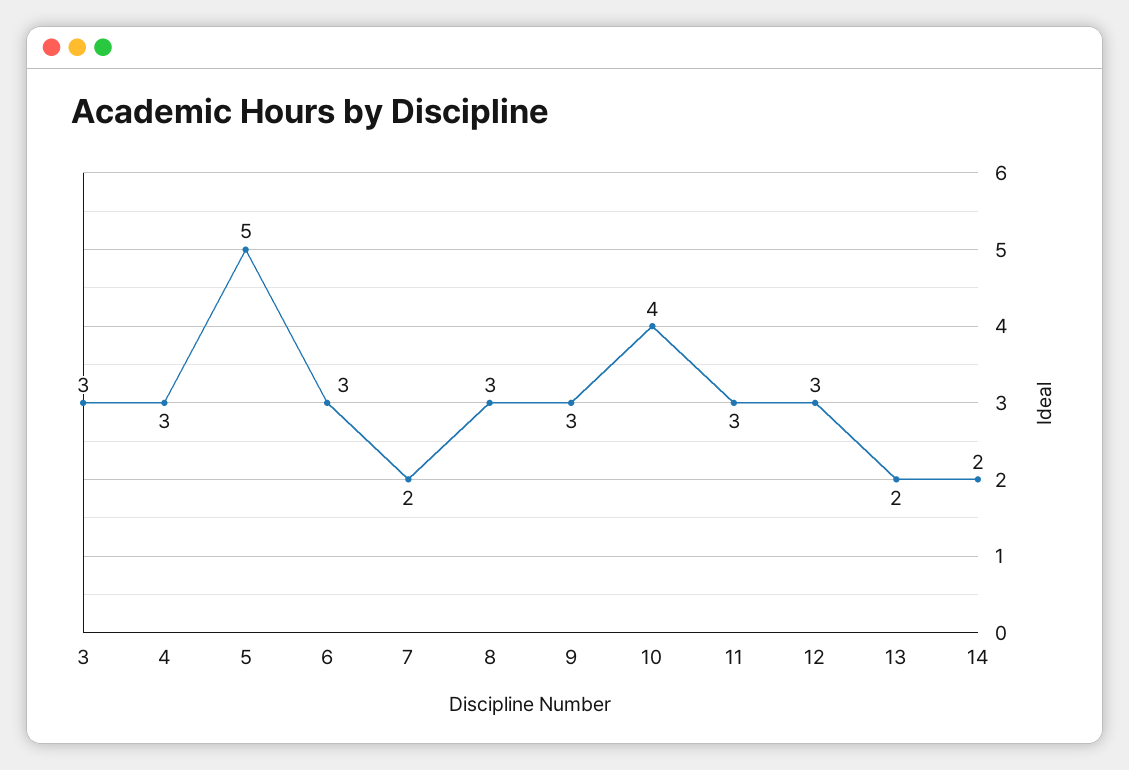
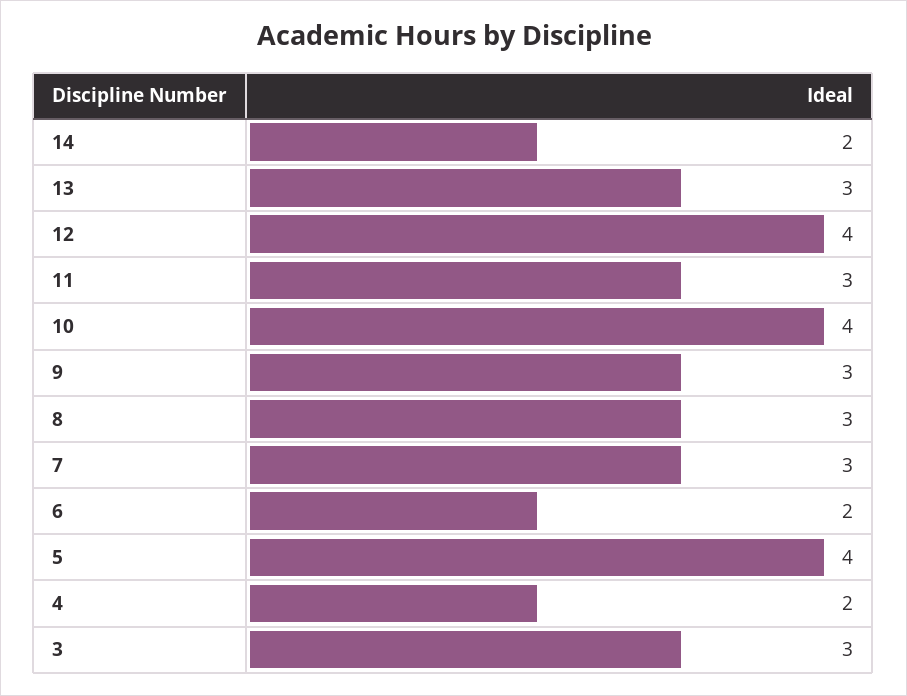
  {
    "3": 3,
-   "4": 3,
+   "4": 2,
-   "5": 5,
+   "5": 4,
-   "6": 3,
+   "6": 2,
-   "7": 2,
+   "7": 3,
    "8": 3,
    "9": 3,
    "10": 4,
    "11": 3,
-   "12": 3,
+   "12": 4,
-   "13": 2,
+   "13": 3,
    "14": 2
  }

